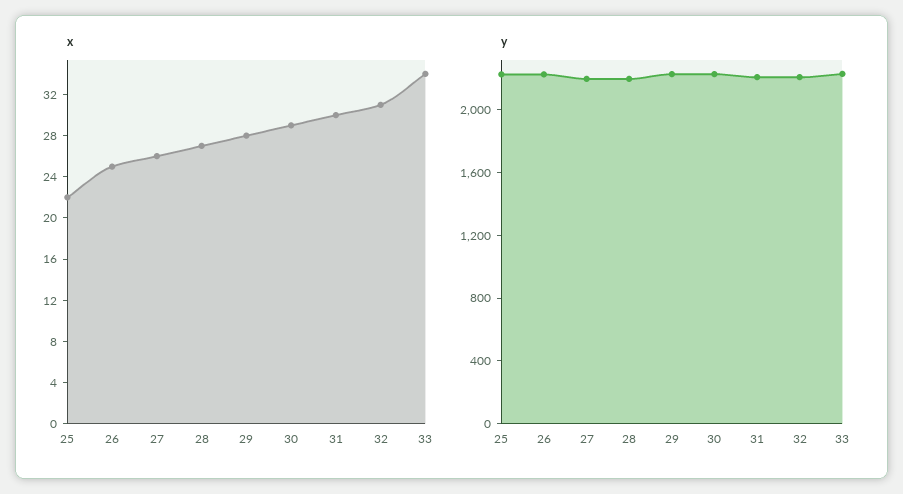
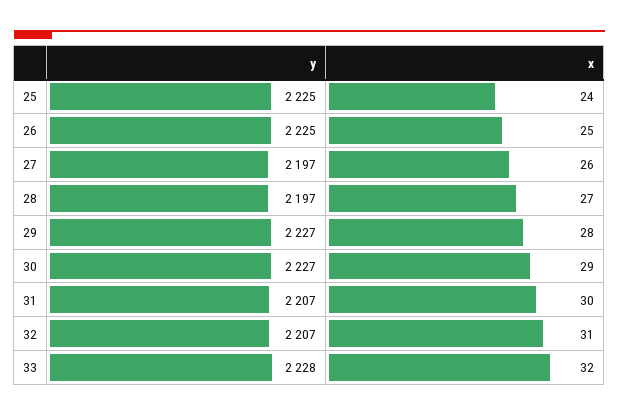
  {
    "x": {
-     "25": 22,
+     "25": 24,
      "26": 25,
      "27": 26,
      "28": 27,
      "29": 28,
      "30": 29,
      "31": 30,
      "32": 31,
-     "33": 34
+     "33": 32
    },
    "y": {
      "25": 2225,
      "26": 2225,
      "27": 2197,
      "28": 2197,
      "29": 2227,
      "30": 2227,
      "31": 2207,
      "32": 2207,
      "33": 2228
    }
  }

